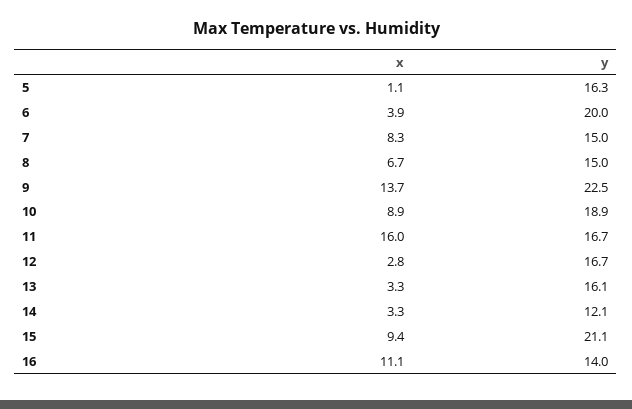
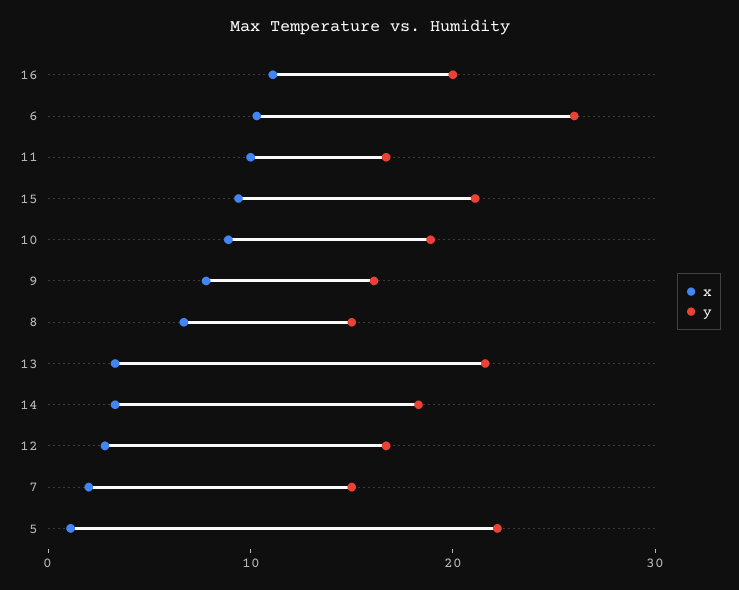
  {
    "x": {
      "5": 1.1,
-     "6": 3.9,
+     "6": 10,
-     "7": 8.3,
+     "7": 2,
      "8": 6.7,
-     "9": 13.7,
+     "9": 8,
      "10": 8.9,
-     "11": 16,
+     "11": 10,
      "12": 2.8,
      "13": 3.3,
      "14": 3.3,
      "15": 9.4,
      "16": 11.1
    },
    "y": {
-     "5": 16.3,
+     "5": 22,
-     "6": 20,
+     "6": 26,
      "7": 15,
      "8": 15,
-     "9": 22.5,
+     "9": 16,
      "10": 18.9,
      "11": 16.7,
      "12": 16.7,
-     "13": 16.1,
+     "13": 22,
-     "14": 12.1,
+     "14": 18,
      "15": 21.1,
-     "16": 14
+     "16": 20
    }
  }

